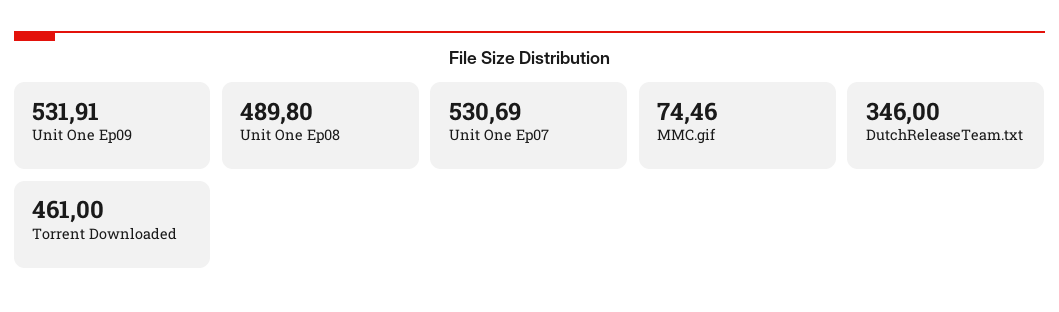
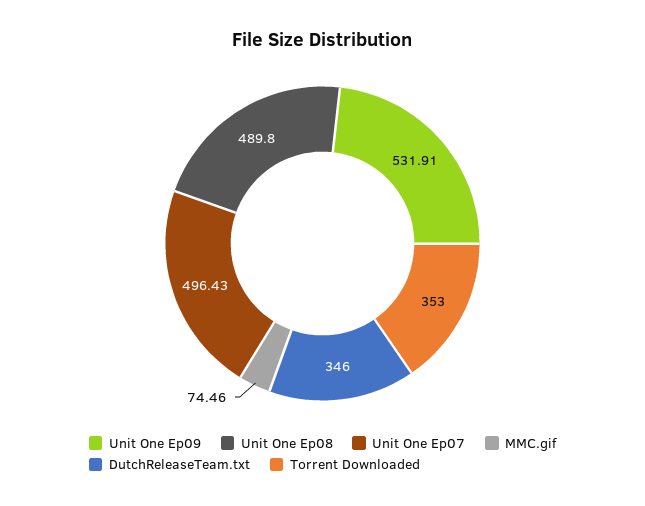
  {
    "Unit One Ep09": 531.91,
    "Unit One Ep08": 489.8,
-   "Unit One Ep07": 530.69,
+   "Unit One Ep07": 496.43,
    "MMC.gif": 74.46,
    "DutchReleaseTeam.txt": 346,
-   "Torrent Downloaded": 461
+   "Torrent Downloaded": 353
  }

